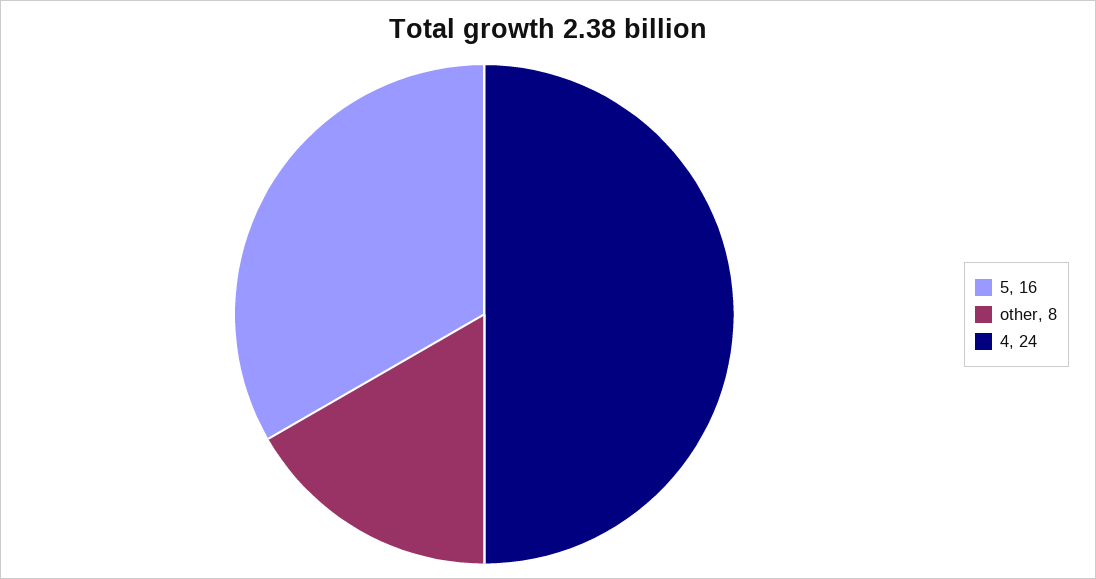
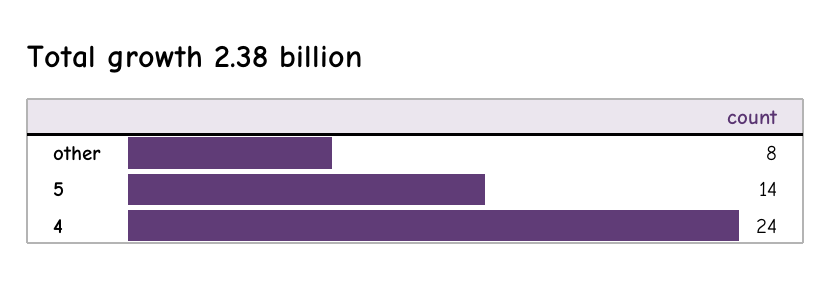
  {
-   "5": 16,
+   "5": 14,
    "other": 8,
    "4": 24
  }

